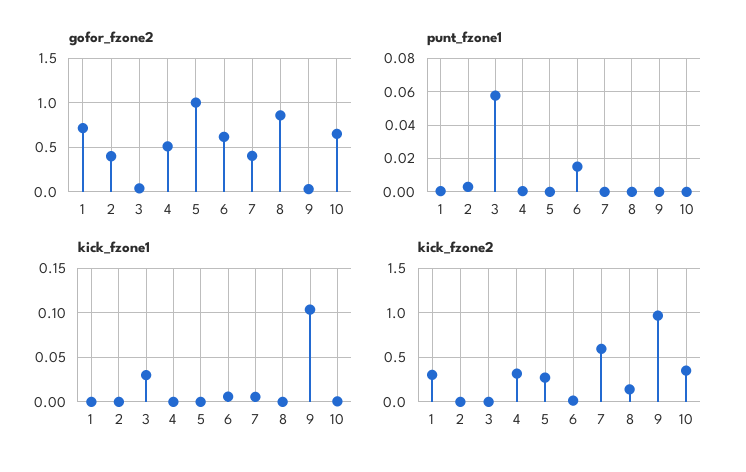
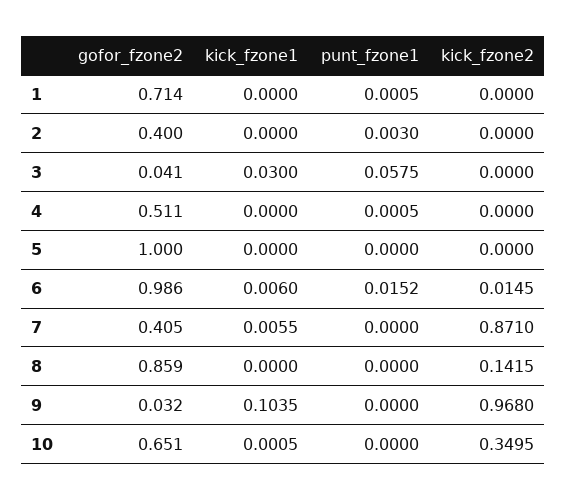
  {
    "gofor_fzone2": {
      "1": 0.714,
      "2": 0.4,
      "3": 0.041,
      "4": 0.511,
      "5": 1,
-     "6": 0.6,
+     "6": 0.986,
      "7": 0.405,
      "8": 0.859,
      "9": 0.032,
      "10": 0.651
    },
    "punt_fzone1": {
      "1": 0.0005,
      "2": 0.003,
      "3": 0.0575,
      "4": 0.0005,
      "5": 0,
      "6": 0.0152,
      "7": 0,
      "8": 0,
      "9": 0,
      "10": 0
    },
    "kick_fzone1": {
      "1": 0,
      "2": 0,
      "3": 0.03,
      "4": 0,
      "5": 0,
      "6": 0.006,
      "7": 0.0055,
      "8": 0,
      "9": 0.1035,
      "10": 0.0005
    },
    "kick_fzone2": {
-     "1": 0.3,
+     "1": 0,
      "2": 0,
      "3": 0,
-     "4": 0.3,
+     "4": 0,
-     "5": 0.3,
+     "5": 0,
      "6": 0.0145,
-     "7": 0.6,
+     "7": 0.871,
      "8": 0.1415,
      "9": 0.968,
      "10": 0.3495
    }
  }

